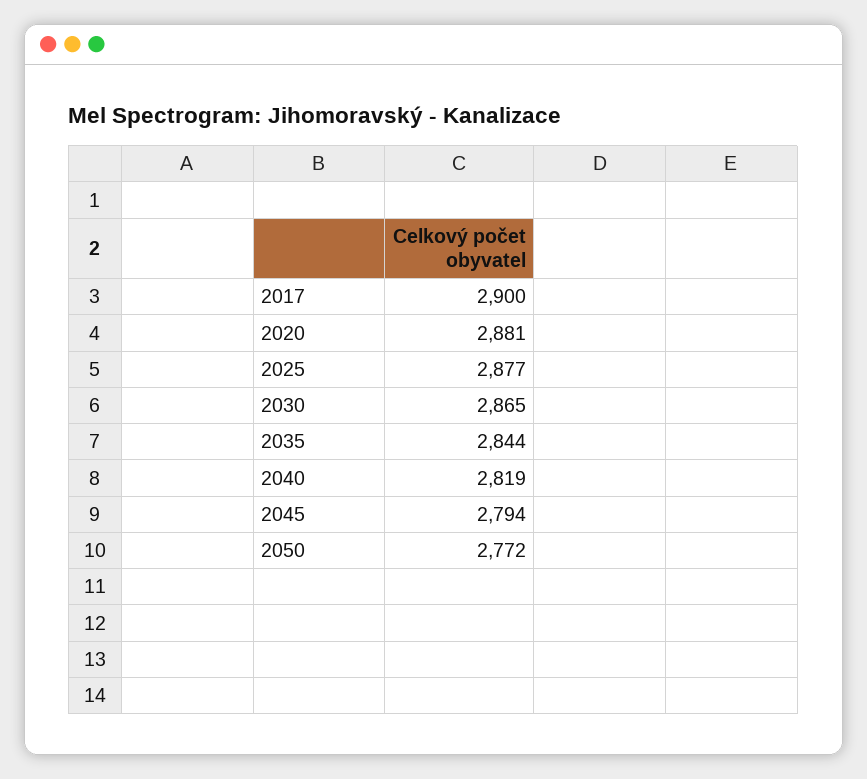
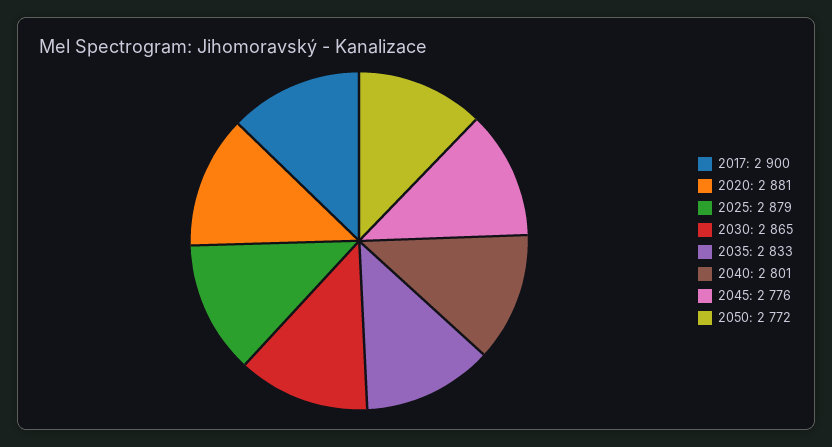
  {
    "2017": 2900,
    "2020": 2881,
-   "2025": 2877,
+   "2025": 2879,
    "2030": 2865,
-   "2035": 2844,
+   "2035": 2833,
-   "2040": 2819,
+   "2040": 2801,
-   "2045": 2794,
+   "2045": 2776,
    "2050": 2772
  }

